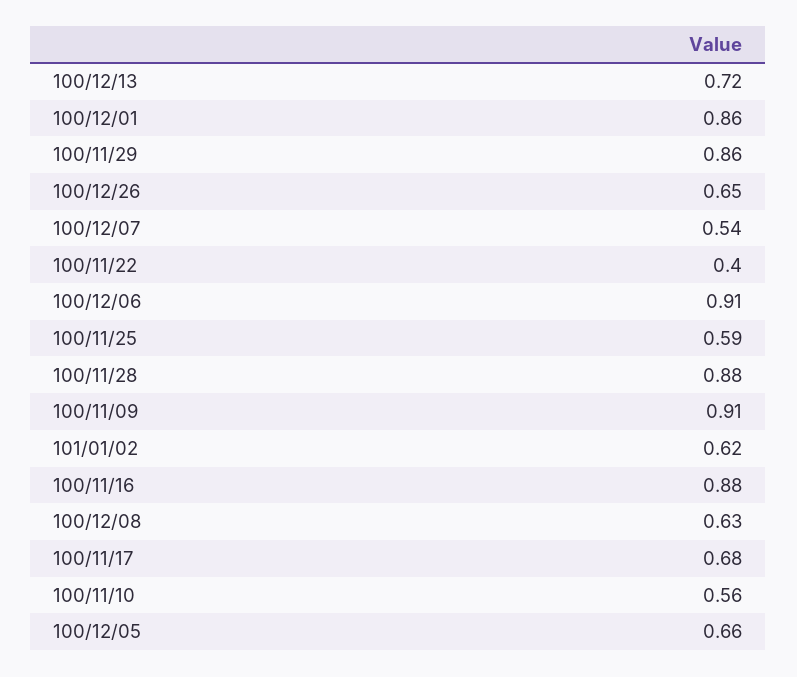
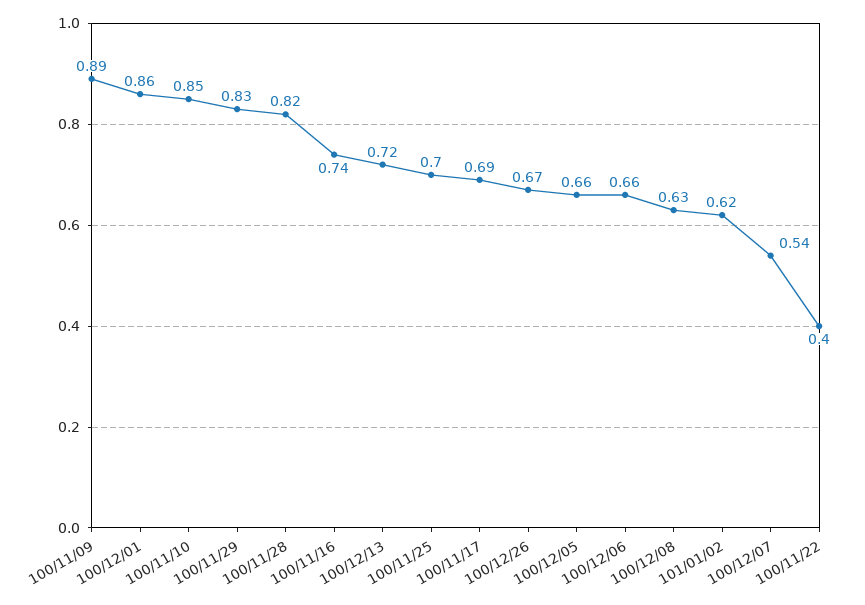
  {
    "100/12/13": 0.72,
    "100/12/01": 0.86,
-   "100/11/29": 0.86,
+   "100/11/29": 0.83,
-   "100/12/26": 0.65,
+   "100/12/26": 0.67,
    "100/12/07": 0.54,
    "100/11/22": 0.4,
-   "100/12/06": 0.91,
+   "100/12/06": 0.66,
-   "100/11/25": 0.59,
+   "100/11/25": 0.7,
-   "100/11/28": 0.88,
+   "100/11/28": 0.82,
-   "100/11/09": 0.91,
+   "100/11/09": 0.89,
    "101/01/02": 0.62,
-   "100/11/16": 0.88,
+   "100/11/16": 0.74,
    "100/12/08": 0.63,
-   "100/11/17": 0.68,
+   "100/11/17": 0.69,
-   "100/11/10": 0.56,
+   "100/11/10": 0.85,
    "100/12/05": 0.66
  }

